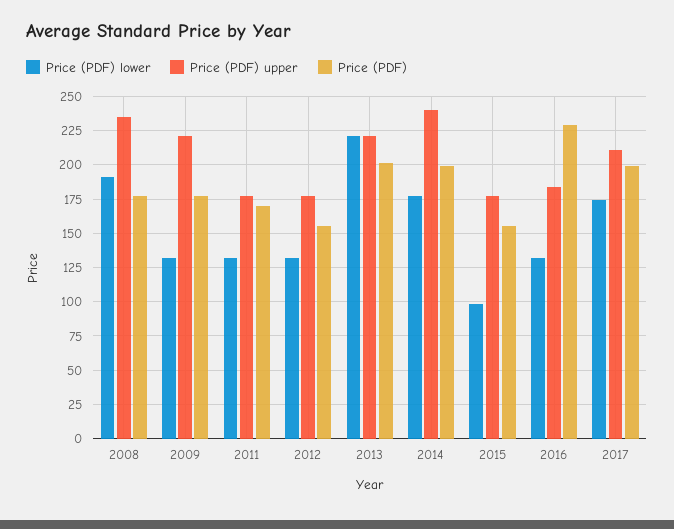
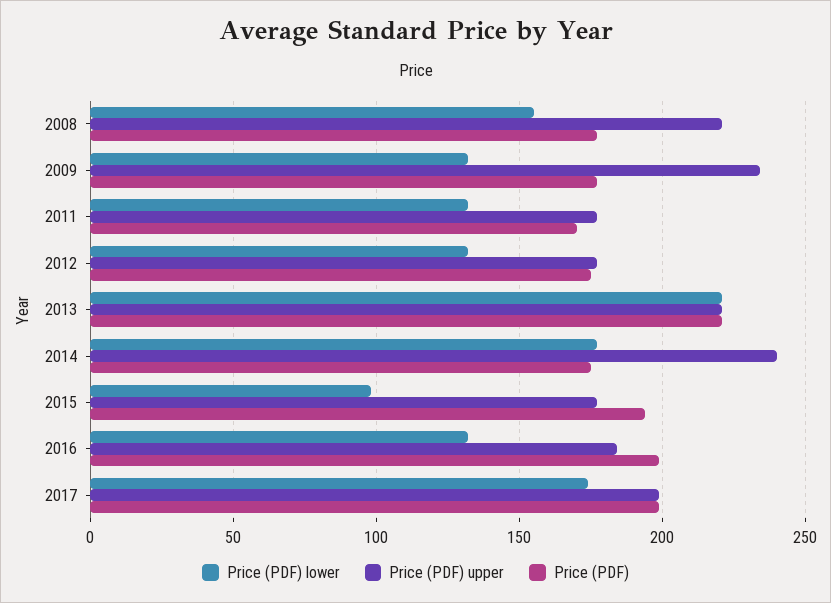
  {
    "Price (PDF) lower": {
-     "2008": 190,
+     "2008": 155,
      "2009": 130,
      "2011": 130,
      "2012": 130,
      "2013": 220,
      "2014": 175,
      "2015": 100,
      "2016": 130,
      "2017": 175
    },
    "Price (PDF) upper": {
-     "2008": 235,
+     "2008": 220,
-     "2009": 220,
+     "2009": 235,
      "2011": 175,
      "2012": 175,
      "2013": 220,
      "2014": 240,
      "2015": 175,
      "2016": 185,
-     "2017": 210
+     "2017": 200
    },
    "Price (PDF)": {
      "2008": 175,
      "2009": 175,
      "2011": 170,
-     "2012": 155,
+     "2012": 175,
-     "2013": 200,
+     "2013": 220,
-     "2014": 200,
+     "2014": 175,
-     "2015": 155,
+     "2015": 195,
-     "2016": 230,
+     "2016": 200,
      "2017": 200
    }
  }

